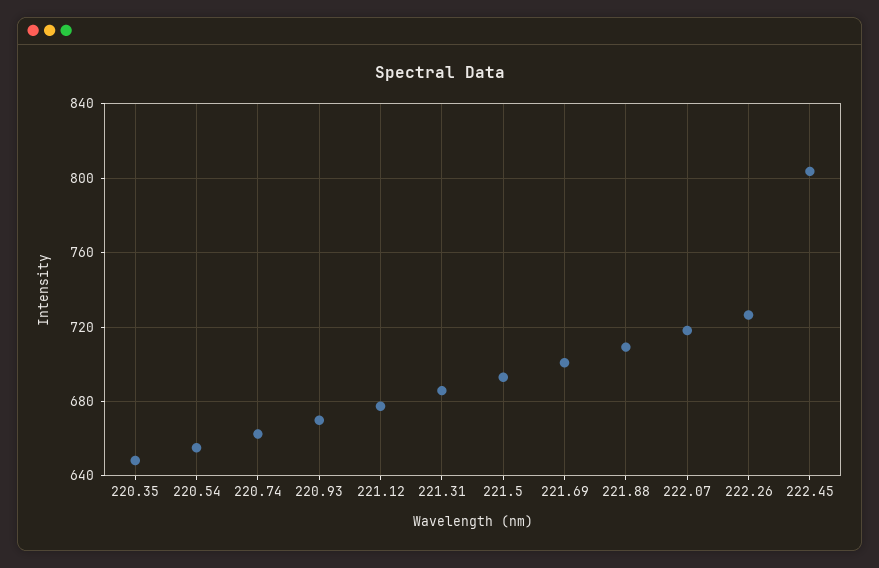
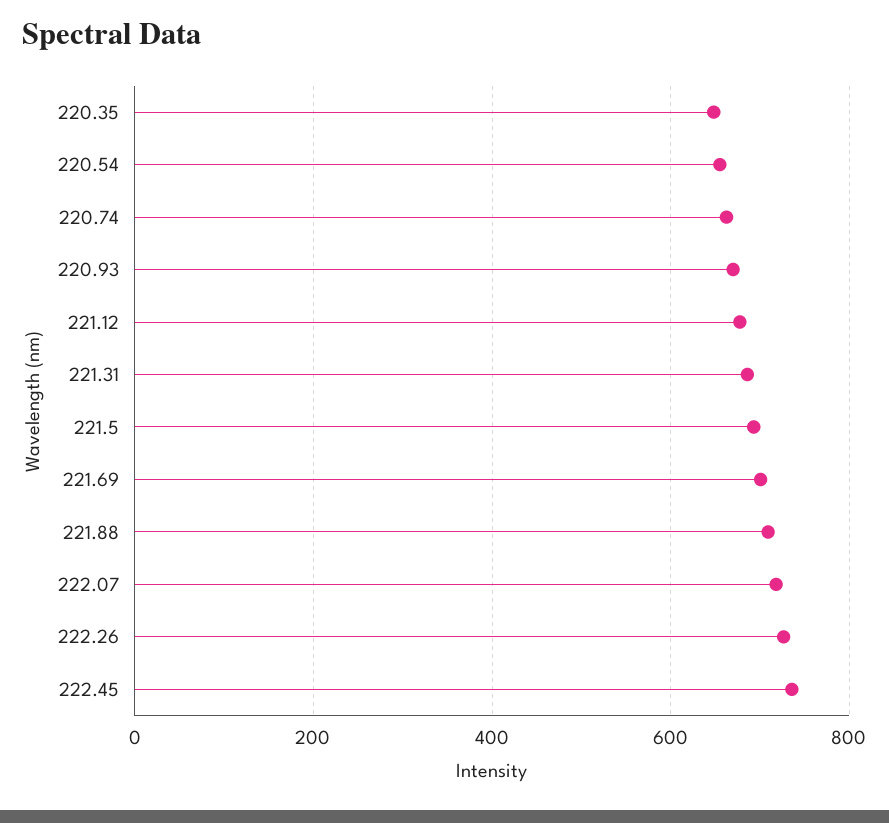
  {
    "220.35": 650,
    "220.54": 655,
    "220.74": 665,
    "220.93": 670,
    "221.12": 675,
    "221.31": 685,
    "221.5": 695,
    "221.69": 700,
    "221.88": 710,
    "222.07": 720,
    "222.26": 725,
-   "222.45": 805
+   "222.45": 740
  }

